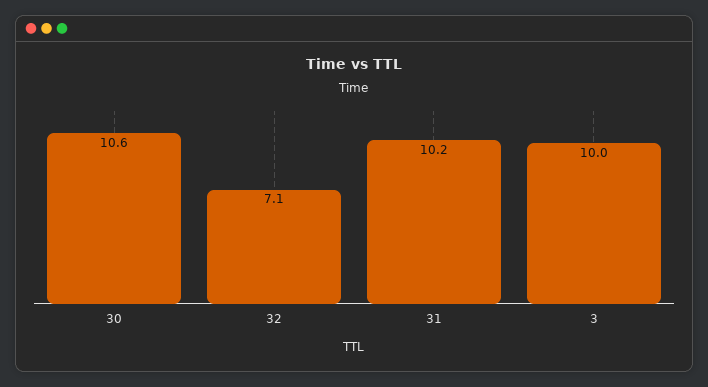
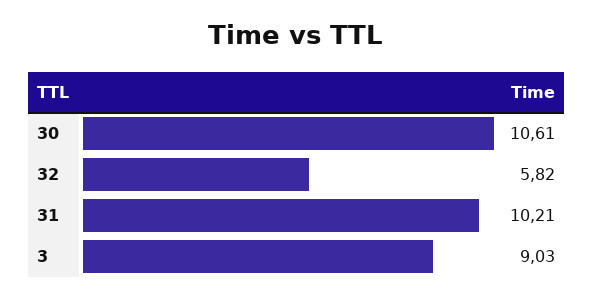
  {
    "30": 10.61,
-   "32": 7.1,
+   "32": 5.82,
    "31": 10.21,
-   "3": 10
+   "3": 9.03
  }

